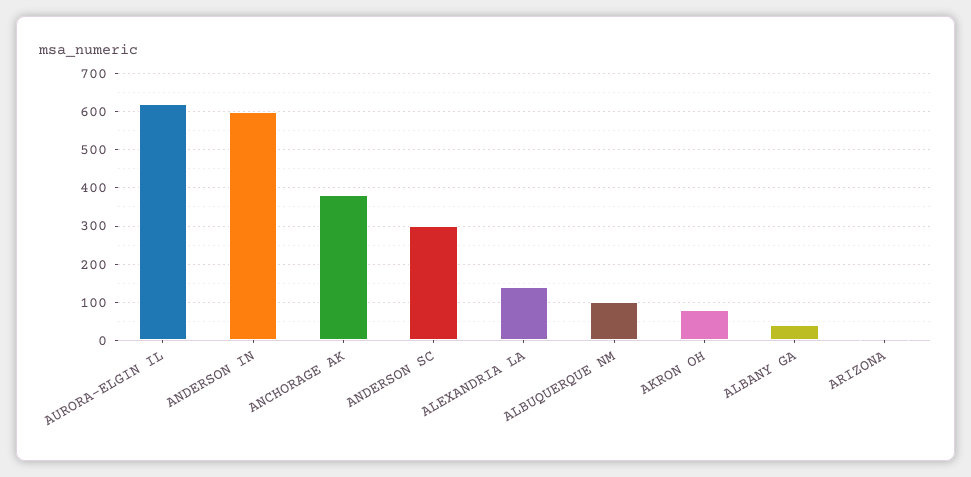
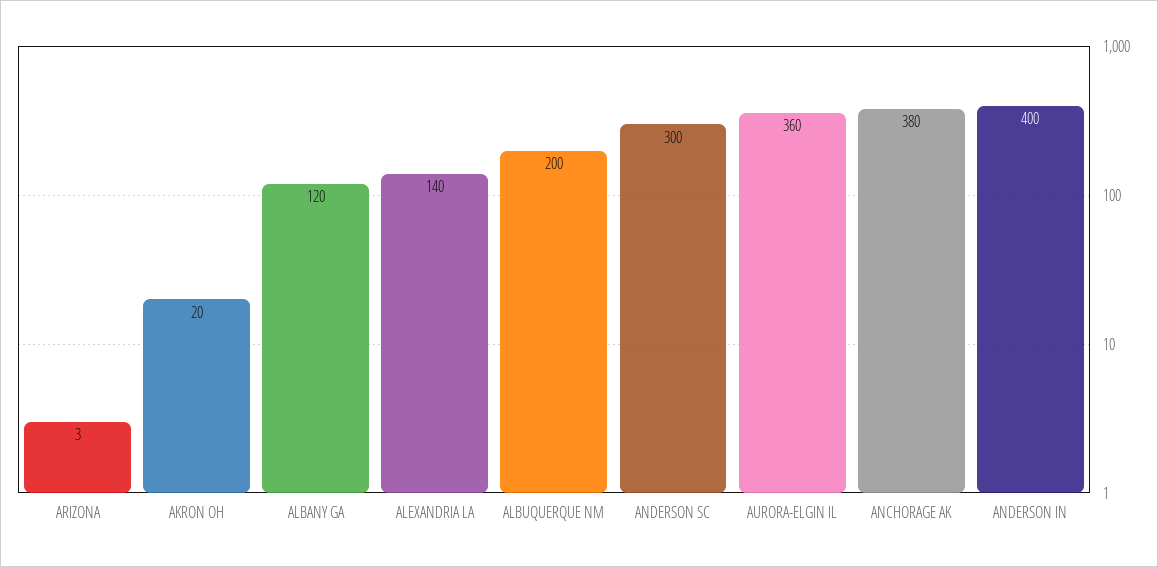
  {
-   "AURORA-ELGIN IL": 620,
+   "AURORA-ELGIN IL": 360,
-   "ANDERSON IN": 600,
+   "ANDERSON IN": 400,
    "ANCHORAGE AK": 380,
    "ANDERSON SC": 300,
    "ALEXANDRIA LA": 140,
-   "ALBUQUERQUE NM": 100,
+   "ALBUQUERQUE NM": 200,
-   "AKRON OH": 80,
+   "AKRON OH": 20,
-   "ALBANY GA": 40,
+   "ALBANY GA": 120,
    "ARIZONA": 3
  }

